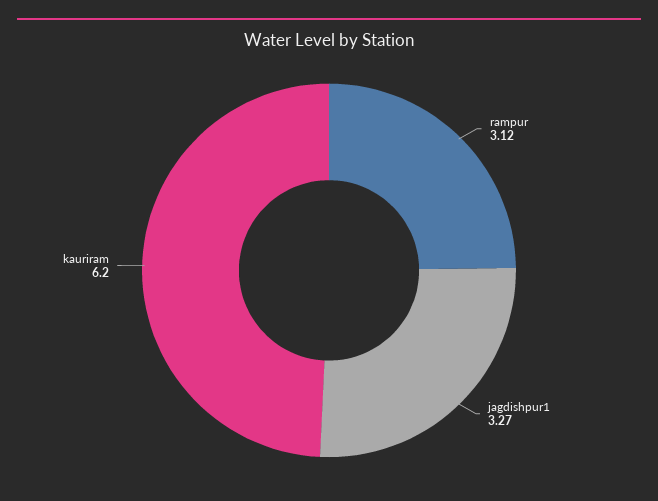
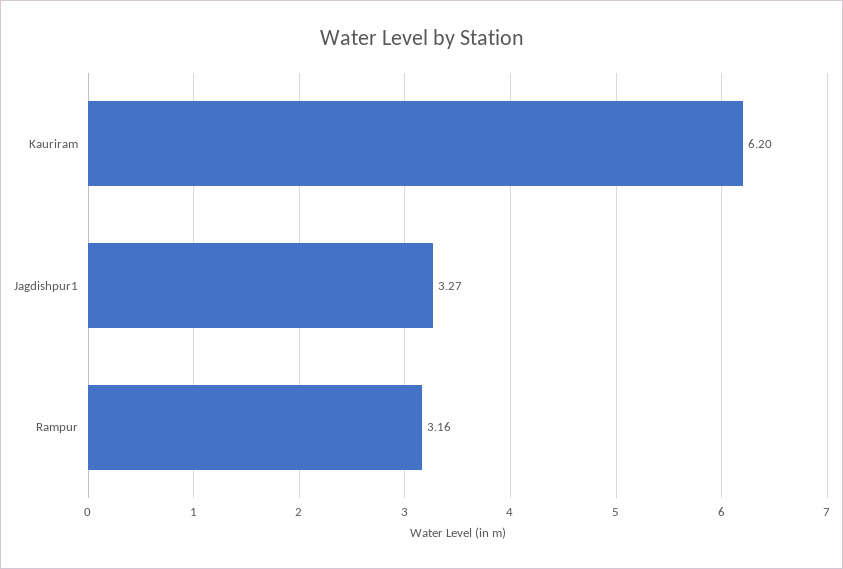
  {
-   "rampur": 3.12,
+   "rampur": 3.16,
    "jagdishpur1": 3.27,
    "kauriram": 6.2
  }

